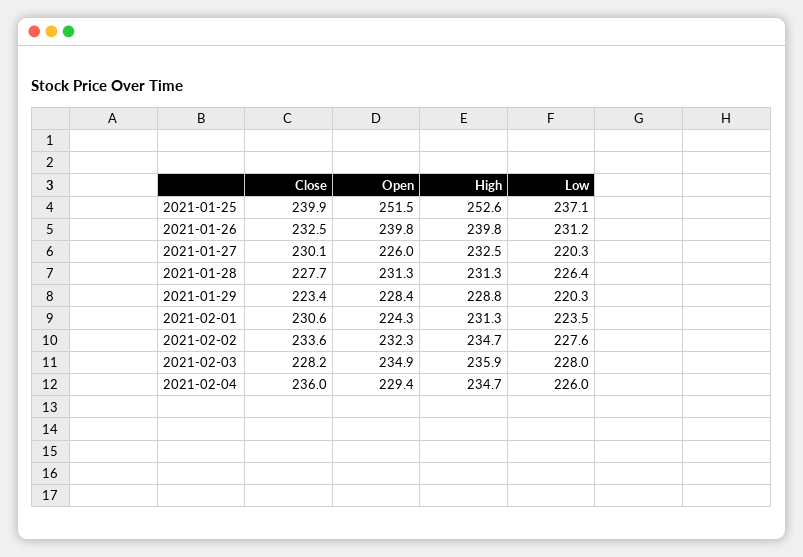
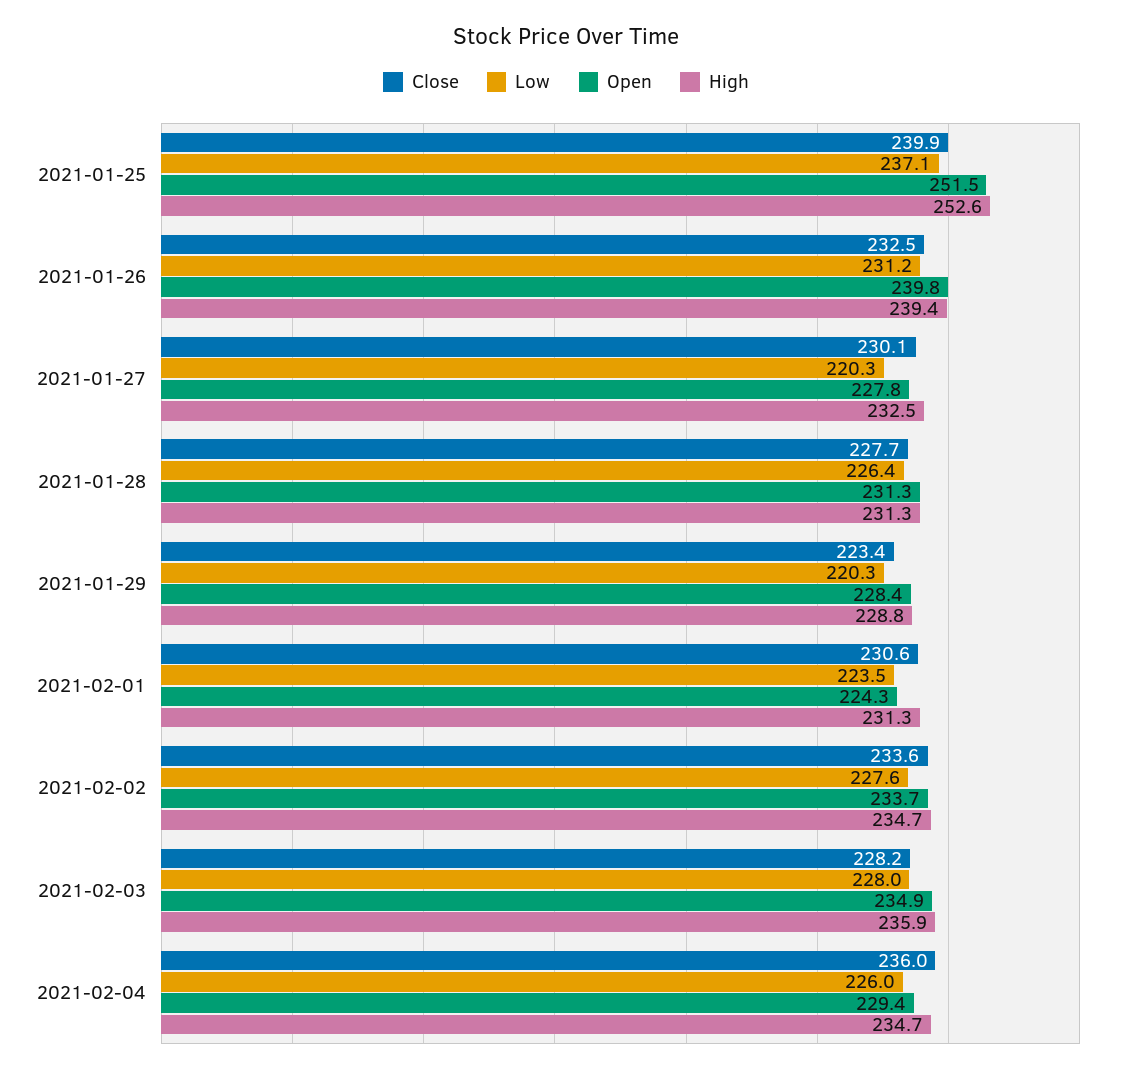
  {
    "Close": {
      "2021-01-25": 239.9,
      "2021-01-26": 232.5,
      "2021-01-27": 230.1,
      "2021-01-28": 227.7,
      "2021-01-29": 223.4,
      "2021-02-01": 230.6,
      "2021-02-02": 233.6,
      "2021-02-03": 228.2,
      "2021-02-04": 236
    },
    "Open": {
      "2021-01-25": 251.5,
      "2021-01-26": 239.8,
-     "2021-01-27": 226,
+     "2021-01-27": 227.8,
      "2021-01-28": 231.3,
      "2021-01-29": 228.4,
      "2021-02-01": 224.3,
-     "2021-02-02": 232.3,
+     "2021-02-02": 233.7,
      "2021-02-03": 234.9,
      "2021-02-04": 229.4
    },
    "High": {
      "2021-01-25": 252.6,
-     "2021-01-26": 239.8,
+     "2021-01-26": 239.4,
      "2021-01-27": 232.5,
      "2021-01-28": 231.3,
      "2021-01-29": 228.8,
      "2021-02-01": 231.3,
      "2021-02-02": 234.7,
      "2021-02-03": 235.9,
      "2021-02-04": 234.7
    },
    "Low": {
      "2021-01-25": 237.1,
      "2021-01-26": 231.2,
      "2021-01-27": 220.3,
      "2021-01-28": 226.4,
      "2021-01-29": 220.3,
      "2021-02-01": 223.5,
      "2021-02-02": 227.6,
      "2021-02-03": 228,
      "2021-02-04": 226
    }
  }

